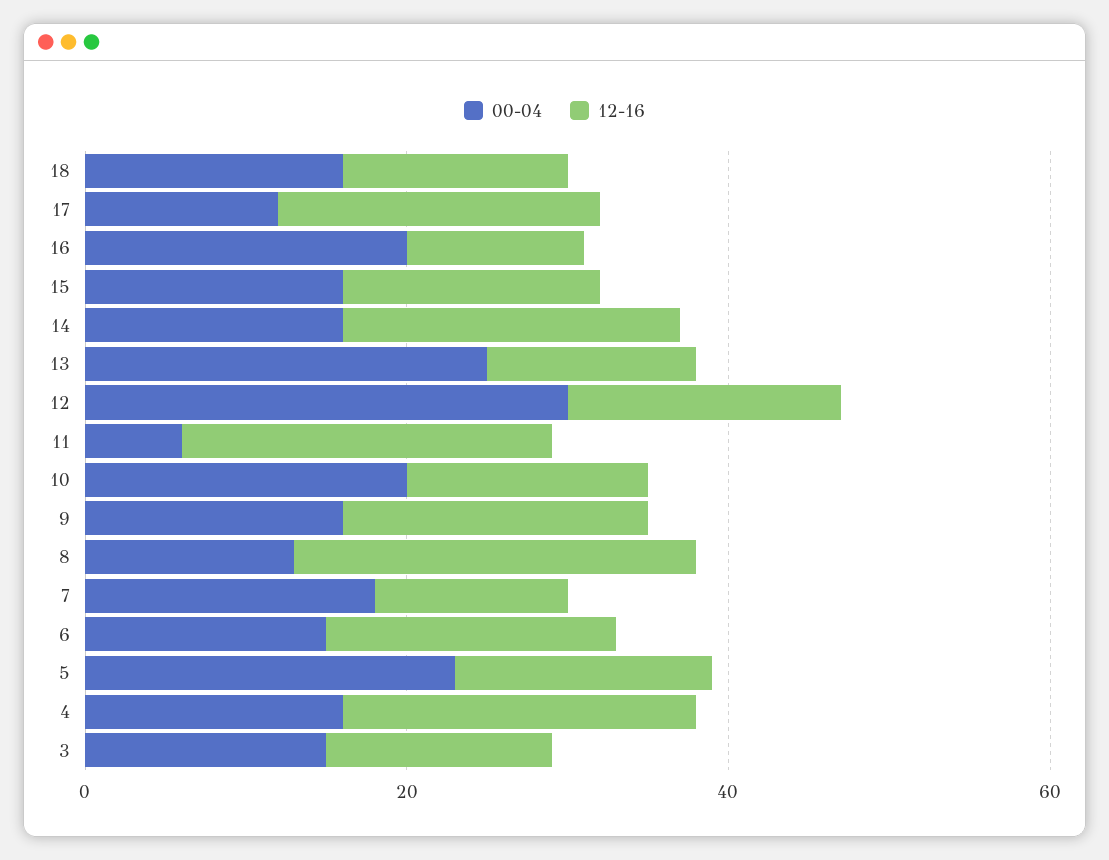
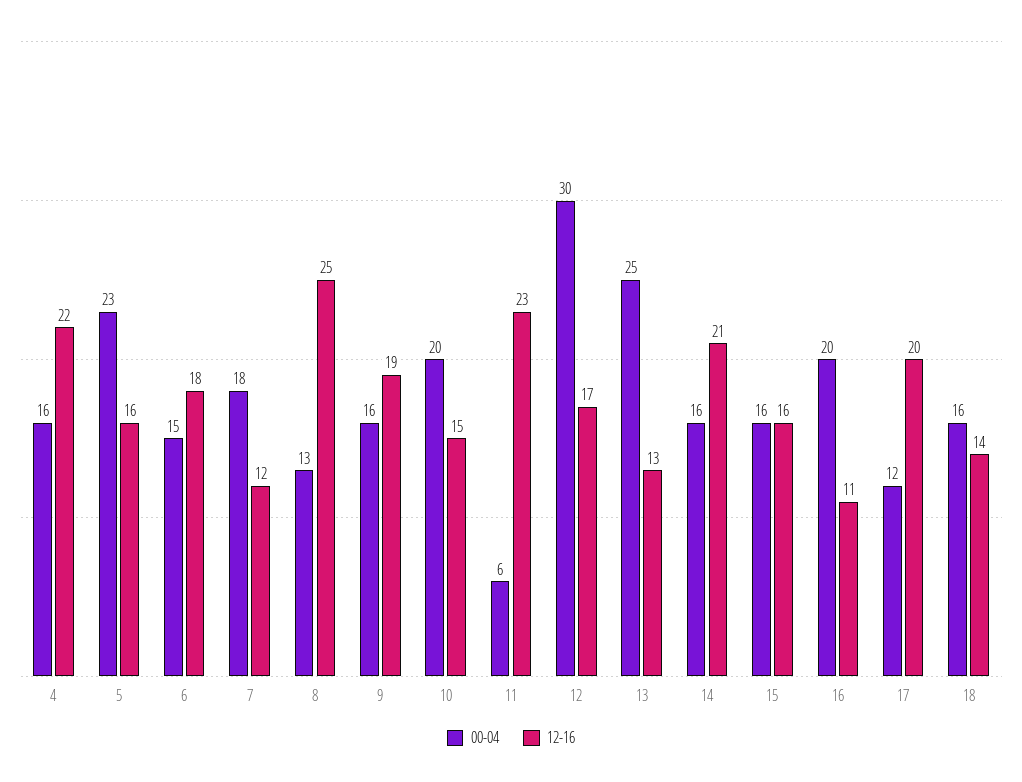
  {
    "00-04": {
      "18": 16,
      "17": 12,
      "16": 20,
      "15": 16,
      "14": 16,
      "13": 25,
      "12": 30,
      "11": 6,
      "10": 20,
      "9": 16,
      "8": 13,
      "7": 18,
      "6": 15,
      "5": 23,
-     "4": 16,
+     "4": 16
-     "3": 15
    },
    "12-16": {
      "18": 14,
      "17": 20,
      "16": 11,
      "15": 16,
      "14": 21,
      "13": 13,
      "12": 17,
      "11": 23,
      "10": 15,
      "9": 19,
      "8": 25,
      "7": 12,
      "6": 18,
      "5": 16,
-     "4": 22,
+     "4": 22
-     "3": 15
    }
  }

